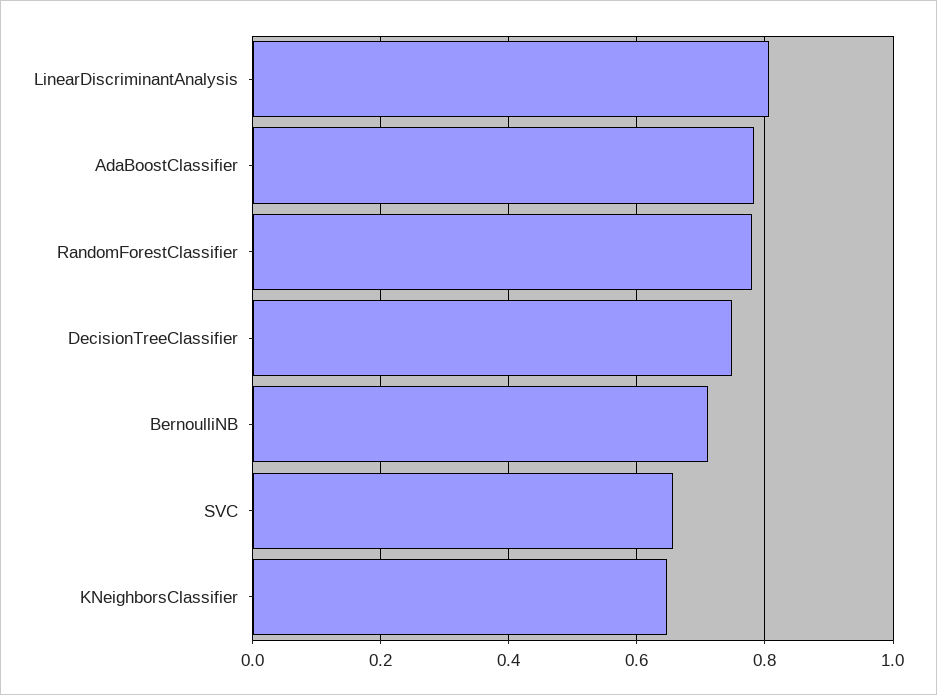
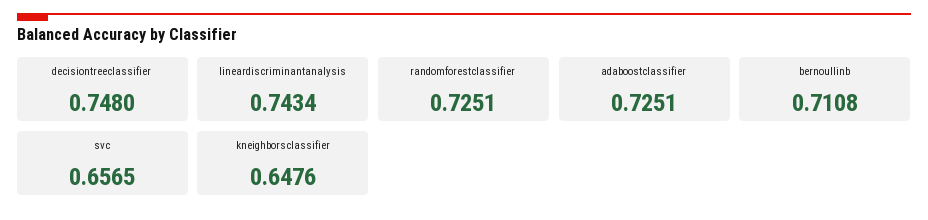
  {
-   "LinearDiscriminantAnalysis": 0.8,
+   "LinearDiscriminantAnalysis": 0.7434,
-   "AdaBoostClassifier": 0.78,
+   "AdaBoostClassifier": 0.7251,
-   "RandomForestClassifier": 0.78,
+   "RandomForestClassifier": 0.7251,
    "DecisionTreeClassifier": 0.748,
    "BernoulliNB": 0.7108,
    "SVC": 0.6565,
    "KNeighborsClassifier": 0.6476
  }

